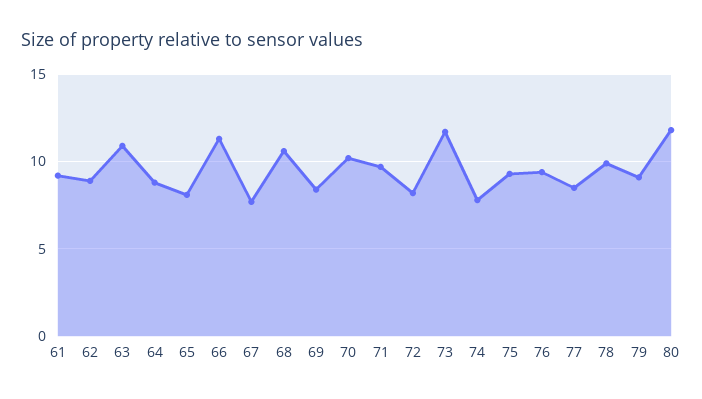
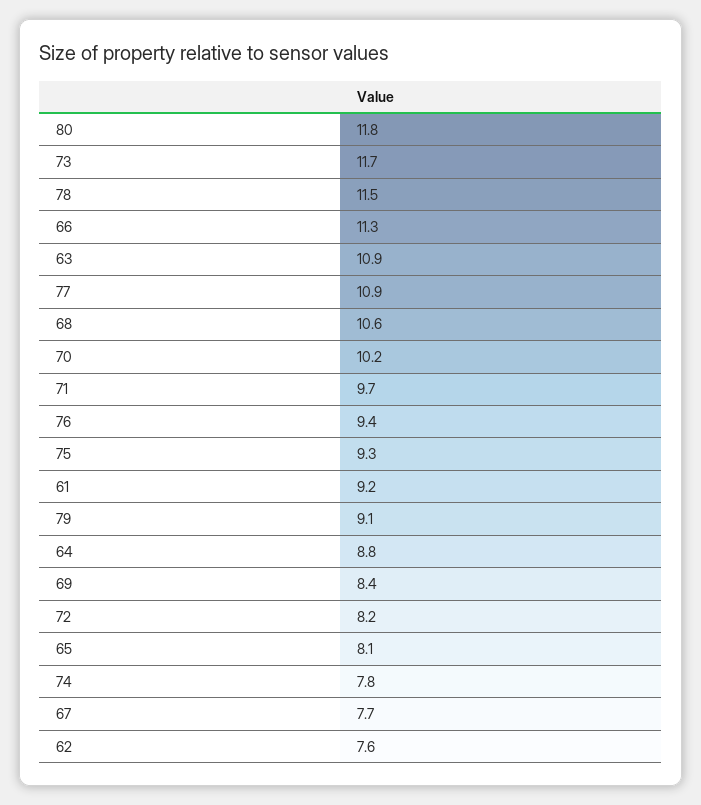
  {
    "61": 9.2,
-   "62": 9,
+   "62": 7.6,
    "63": 10.9,
    "64": 8.8,
    "65": 8.1,
    "66": 11.3,
    "67": 7.7,
    "68": 10.6,
    "69": 8.4,
    "70": 10.2,
    "71": 9.7,
    "72": 8.2,
    "73": 11.7,
    "74": 7.8,
    "75": 9.3,
    "76": 9.4,
-   "77": 8.5,
+   "77": 10.9,
-   "78": 10,
+   "78": 11.5,
    "79": 9.1,
    "80": 11.8
  }

